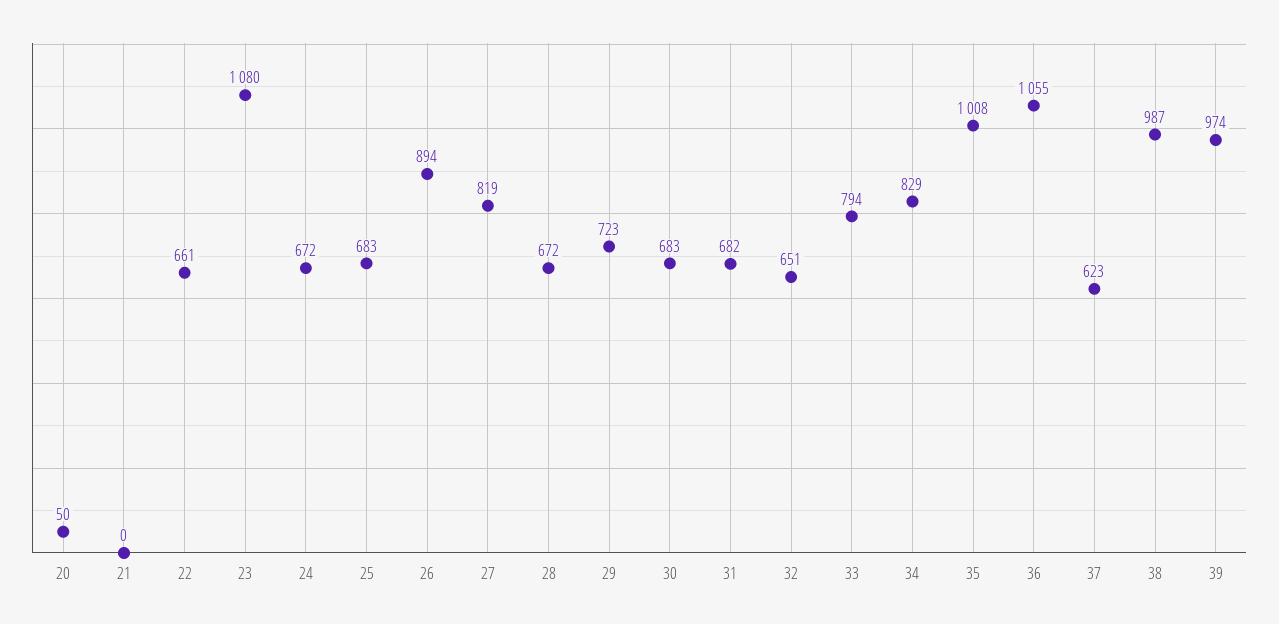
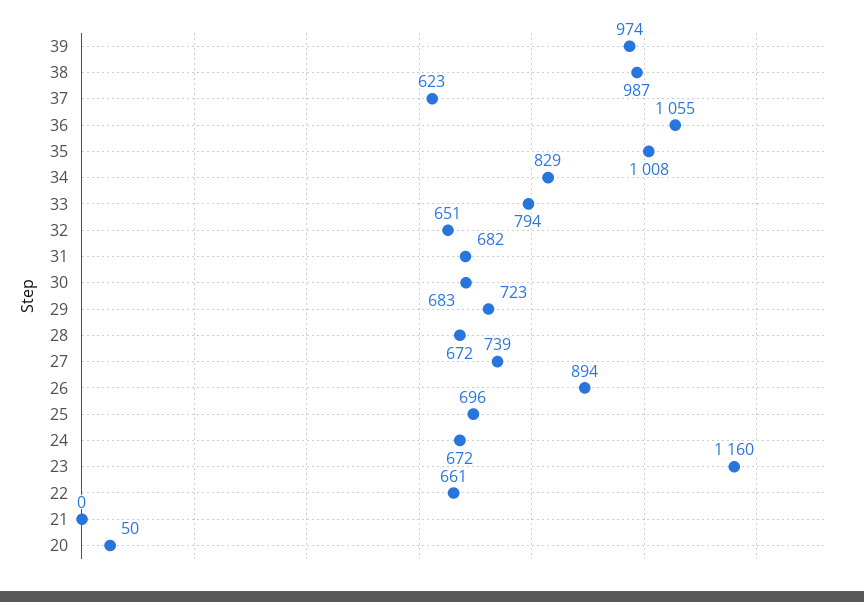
  {
    "20": 50,
    "21": 0,
    "22": 661,
-   "23": 1080,
+   "23": 1160,
    "24": 672,
-   "25": 683,
+   "25": 696,
    "26": 894,
-   "27": 819,
+   "27": 739,
    "28": 672,
    "29": 723,
    "30": 683,
    "31": 682,
    "32": 651,
    "33": 794,
    "34": 829,
    "35": 1008,
    "36": 1055,
    "37": 623,
    "38": 987,
    "39": 974
  }

